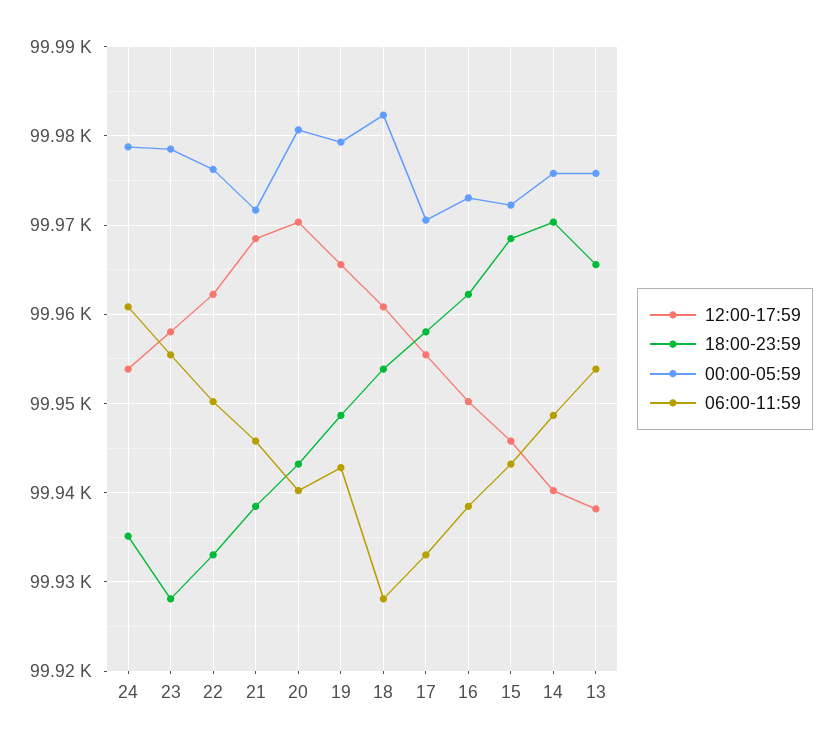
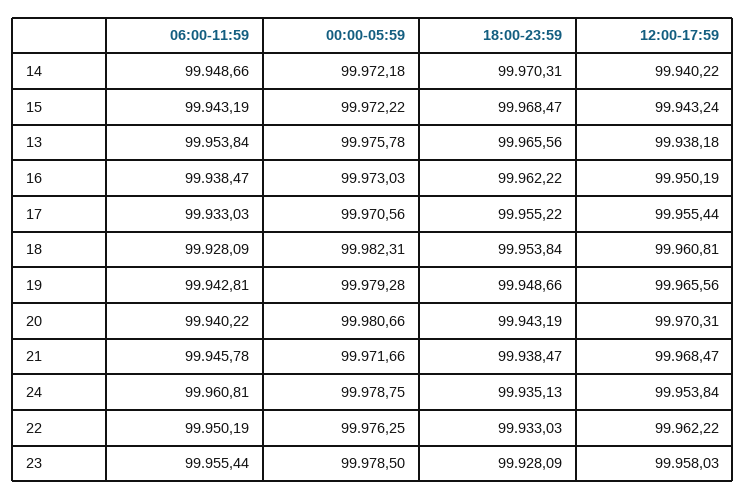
  {
    "12:00-17:59": {
      "24": 99953.84,
      "23": 99958.03,
      "22": 99962.22,
      "21": 99968.47,
      "20": 99970.31,
      "19": 99965.56,
      "18": 99960.81,
      "17": 99955.44,
      "16": 99950.19,
-     "15": 99946,
+     "15": 99943.24,
      "14": 99940.22,
      "13": 99938.18
    },
    "18:00-23:59": {
      "24": 99935.13,
      "23": 99928.09,
      "22": 99933.03,
      "21": 99938.47,
      "20": 99943.19,
      "19": 99948.66,
      "18": 99953.84,
-     "17": 99958,
+     "17": 99955.22,
      "16": 99962.22,
      "15": 99968.47,
      "14": 99970.31,
      "13": 99965.56
    },
    "00:00-05:59": {
      "24": 99978.75,
      "23": 99978.5,
      "22": 99976.25,
      "21": 99971.66,
      "20": 99980.66,
      "19": 99979.28,
      "18": 99982.31,
      "17": 99970.56,
      "16": 99973.03,
      "15": 99972.22,
-     "14": 99976,
+     "14": 99972.18,
      "13": 99975.78
    },
    "06:00-11:59": {
      "24": 99960.81,
      "23": 99955.44,
      "22": 99950.19,
      "21": 99945.78,
      "20": 99940.22,
      "19": 99942.81,
      "18": 99928.09,
      "17": 99933.03,
      "16": 99938.47,
      "15": 99943.19,
      "14": 99948.66,
      "13": 99953.84
    }
  }

